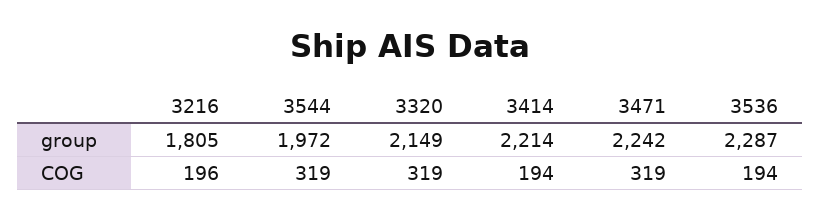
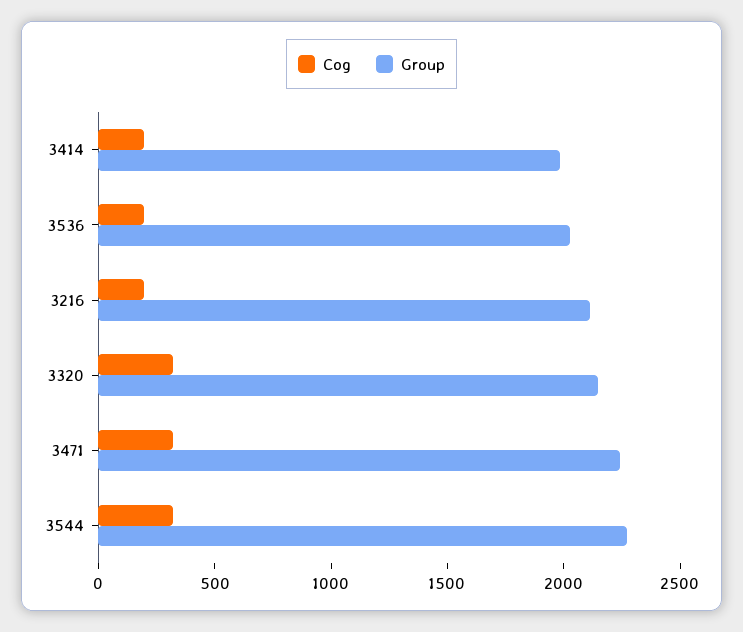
  {
    "group": {
-     "3216": 1805,
+     "3216": 2100,
-     "3544": 1972,
+     "3544": 2300,
      "3320": 2149,
-     "3414": 2214,
+     "3414": 2000,
      "3471": 2242,
-     "3536": 2287
+     "3536": 2000
    },
    "COG": {
      "3216": 196,
      "3544": 319,
      "3320": 319,
      "3414": 194,
      "3471": 319,
      "3536": 194
    }
  }

